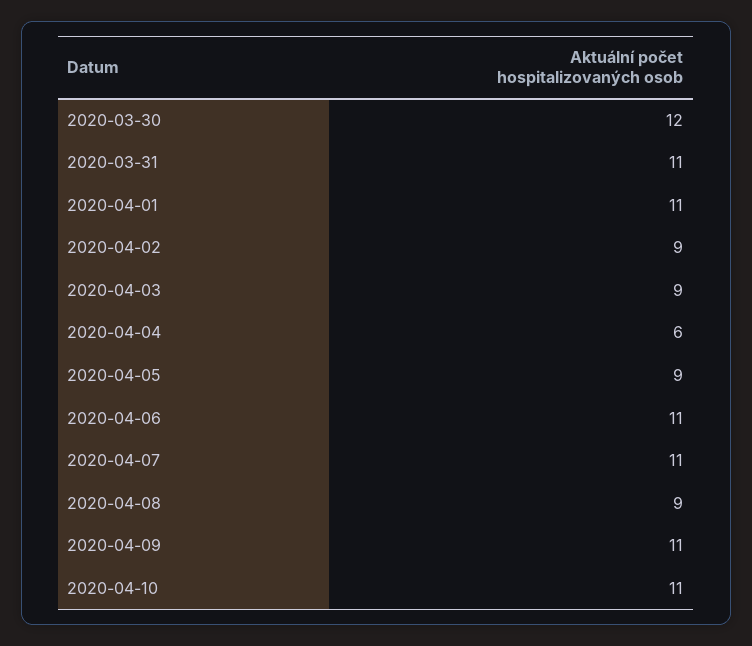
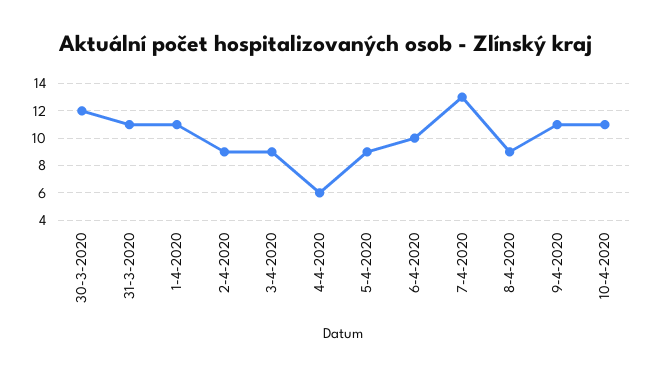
  {
    "2020-03-30": 12,
    "2020-03-31": 11,
    "2020-04-01": 11,
    "2020-04-02": 9,
    "2020-04-03": 9,
    "2020-04-04": 6,
    "2020-04-05": 9,
-   "2020-04-06": 11,
+   "2020-04-06": 10,
-   "2020-04-07": 11,
+   "2020-04-07": 13,
    "2020-04-08": 9,
    "2020-04-09": 11,
    "2020-04-10": 11
  }

